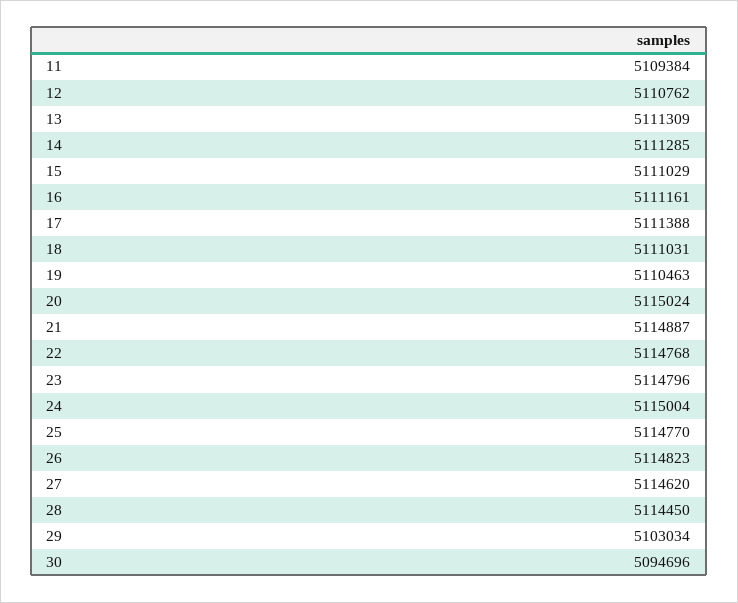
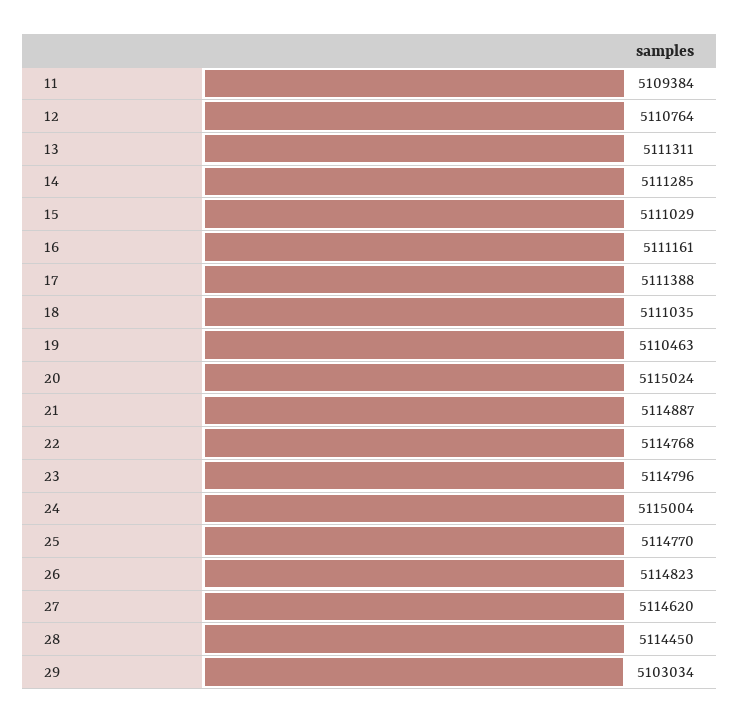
  {
    "11": 5109384,
-   "12": 5110762,
+   "12": 5110764,
-   "13": 5111309,
+   "13": 5111311,
    "14": 5111285,
    "15": 5111029,
    "16": 5111161,
    "17": 5111388,
-   "18": 5111031,
+   "18": 5111035,
    "19": 5110463,
    "20": 5115024,
    "21": 5114887,
    "22": 5114768,
    "23": 5114796,
    "24": 5115004,
    "25": 5114770,
    "26": 5114823,
    "27": 5114620,
    "28": 5114450,
-   "29": 5103034,
+   "29": 5103034
-   "30": 5094696
  }

